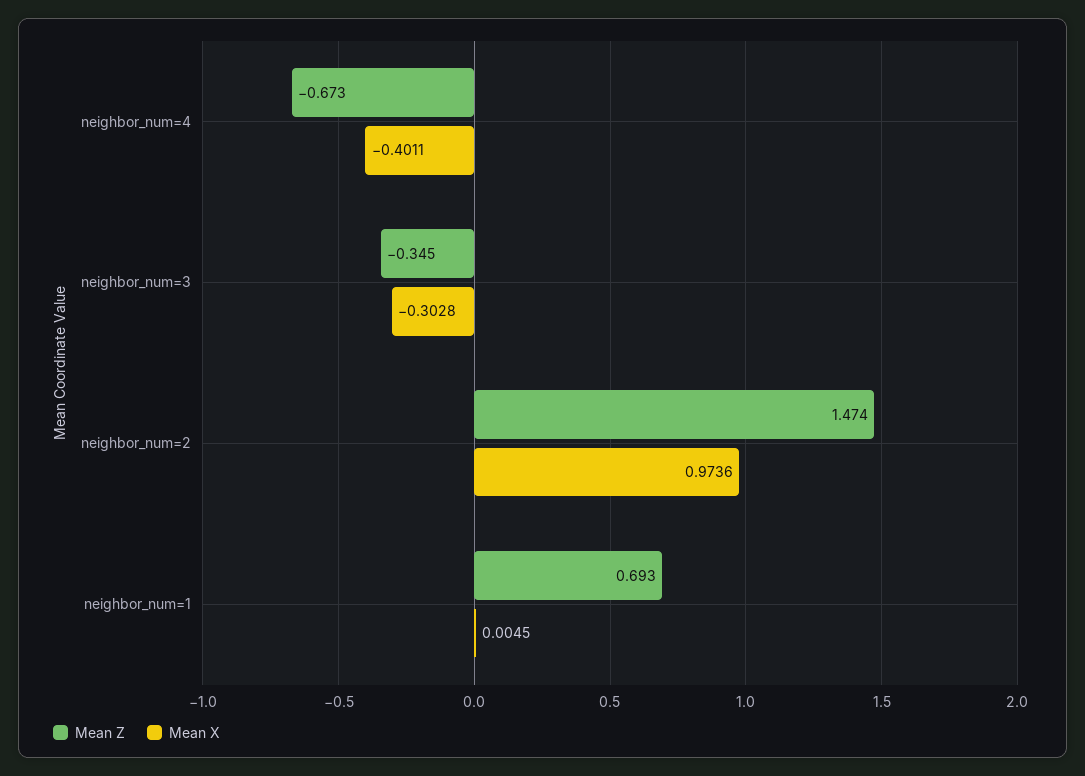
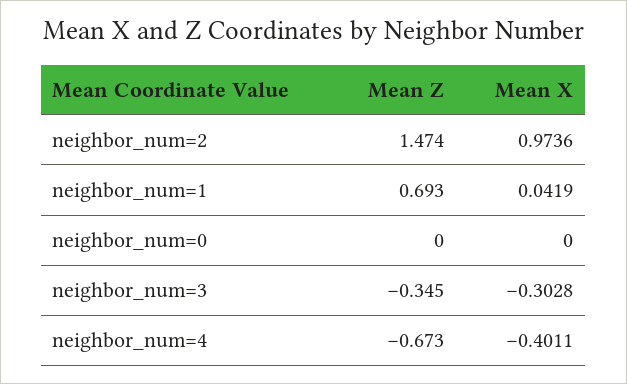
  {
    "Mean Z": {
      "neighbor_num=4": -0.673,
      "neighbor_num=3": -0.345,
      "neighbor_num=2": 1.474,
-     "neighbor_num=1": 0.693
+     "neighbor_num=1": 0.693,
+     "neighbor_num=0": 0
    },
    "Mean X": {
      "neighbor_num=4": -0.4011,
      "neighbor_num=3": -0.3028,
      "neighbor_num=2": 0.9736,
-     "neighbor_num=1": 0.0045
+     "neighbor_num=1": 0.0419,
+     "neighbor_num=0": 0
    }
  }

